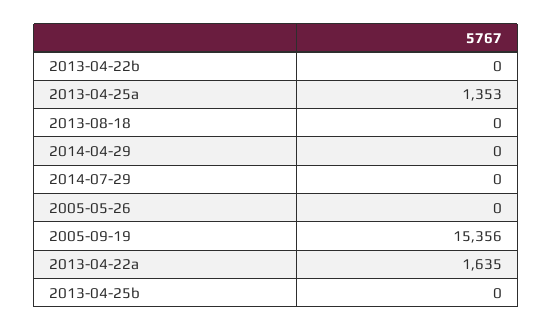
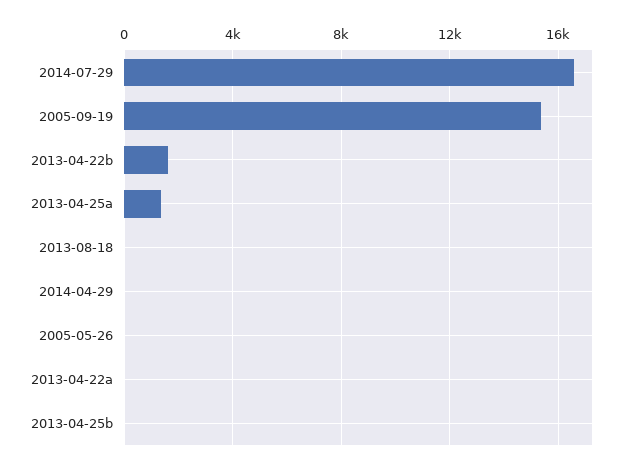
  {
-   "2013-04-22b": 0,
+   "2013-04-22b": 1500,
    "2013-04-25a": 1353,
    "2013-08-18": 0,
    "2014-04-29": 0,
-   "2014-07-29": 0,
+   "2014-07-29": 16500,
    "2005-05-26": 0,
    "2005-09-19": 15356,
-   "2013-04-22a": 1635,
+   "2013-04-22a": 0,
    "2013-04-25b": 0
  }

